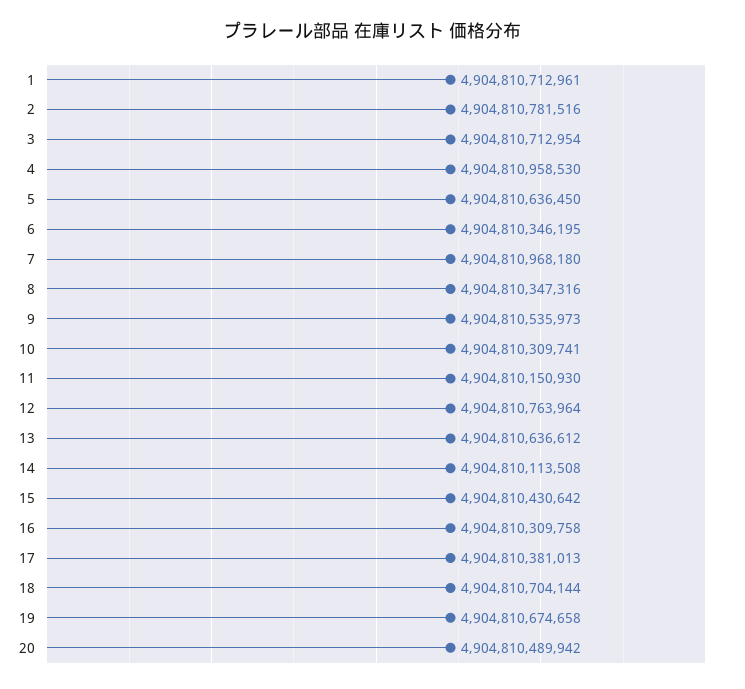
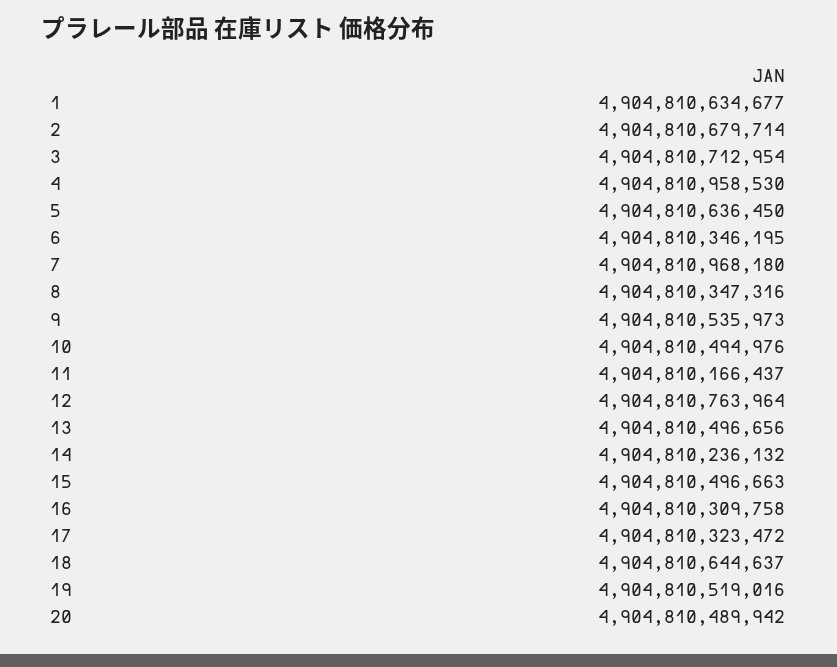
  {
-   "1": 4904810712961,
+   "1": 4904810634677,
-   "2": 4904810781516,
+   "2": 4904810679714,
    "3": 4904810712954,
    "4": 4904810958530,
    "5": 4904810636450,
    "6": 4904810346195,
    "7": 4904810968180,
    "8": 4904810347316,
    "9": 4904810535973,
-   "10": 4904810309741,
+   "10": 4904810494976,
-   "11": 4904810150930,
+   "11": 4904810166437,
    "12": 4904810763964,
-   "13": 4904810636612,
+   "13": 4904810496656,
-   "14": 4904810113508,
+   "14": 4904810236132,
-   "15": 4904810430642,
+   "15": 4904810496663,
    "16": 4904810309758,
-   "17": 4904810381013,
+   "17": 4904810323472,
-   "18": 4904810704144,
+   "18": 4904810644637,
-   "19": 4904810674658,
+   "19": 4904810519016,
    "20": 4904810489942
  }

